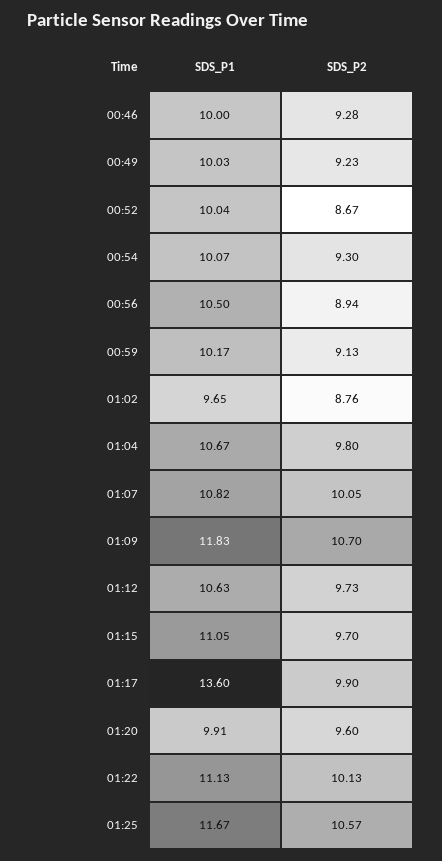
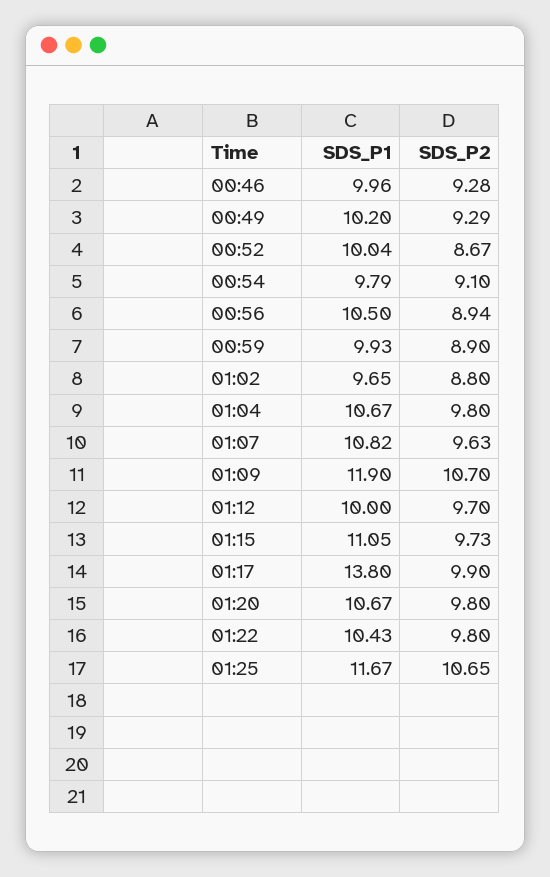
  {
    "SDS_P1": {
-     "00:46": 10,
+     "00:46": 9.96,
-     "00:49": 10.03,
+     "00:49": 10.2,
      "00:52": 10.04,
-     "00:54": 10.07,
+     "00:54": 9.79,
      "00:56": 10.5,
-     "00:59": 10.17,
+     "00:59": 9.93,
      "01:02": 9.65,
      "01:04": 10.67,
      "01:07": 10.82,
-     "01:09": 11.83,
+     "01:09": 11.9,
-     "01:12": 10.63,
+     "01:12": 10,
      "01:15": 11.05,
-     "01:17": 13.6,
+     "01:17": 13.8,
-     "01:20": 9.91,
+     "01:20": 10.67,
-     "01:22": 11.13,
+     "01:22": 10.43,
      "01:25": 11.67
    },
    "SDS_P2": {
      "00:46": 9.28,
-     "00:49": 9.23,
+     "00:49": 9.29,
      "00:52": 8.67,
-     "00:54": 9.3,
+     "00:54": 9.1,
      "00:56": 8.94,
-     "00:59": 9.13,
+     "00:59": 8.9,
-     "01:02": 8.76,
+     "01:02": 8.8,
      "01:04": 9.8,
-     "01:07": 10.05,
+     "01:07": 9.63,
      "01:09": 10.7,
-     "01:12": 9.73,
+     "01:12": 9.7,
-     "01:15": 9.7,
+     "01:15": 9.73,
      "01:17": 9.9,
-     "01:20": 9.6,
+     "01:20": 9.8,
-     "01:22": 10.13,
+     "01:22": 9.8,
-     "01:25": 10.57
+     "01:25": 10.65
    }
  }

